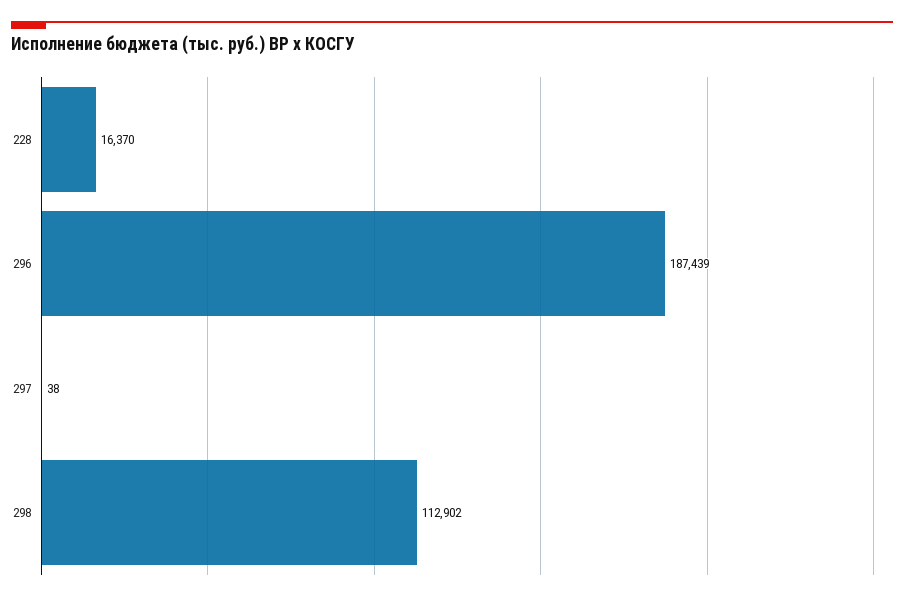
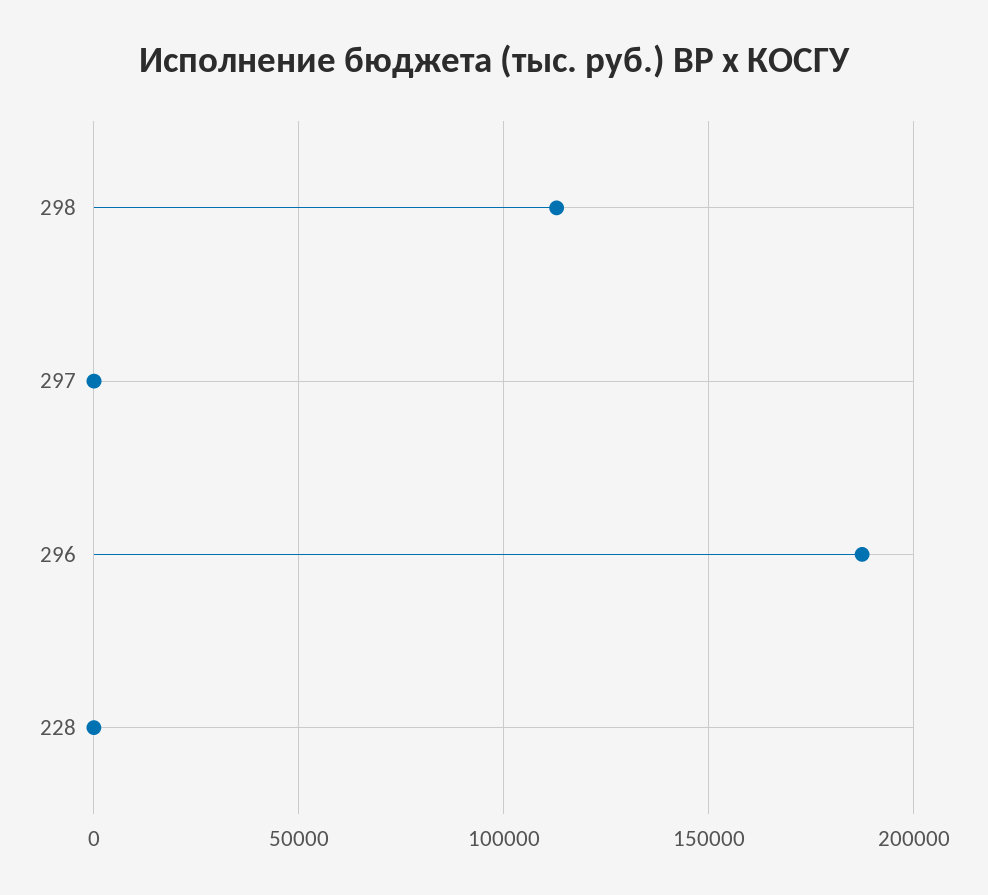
  {
-   "228": 16370,
+   "228": 0,
    "296": 187439,
    "297": 38,
    "298": 112902
  }

